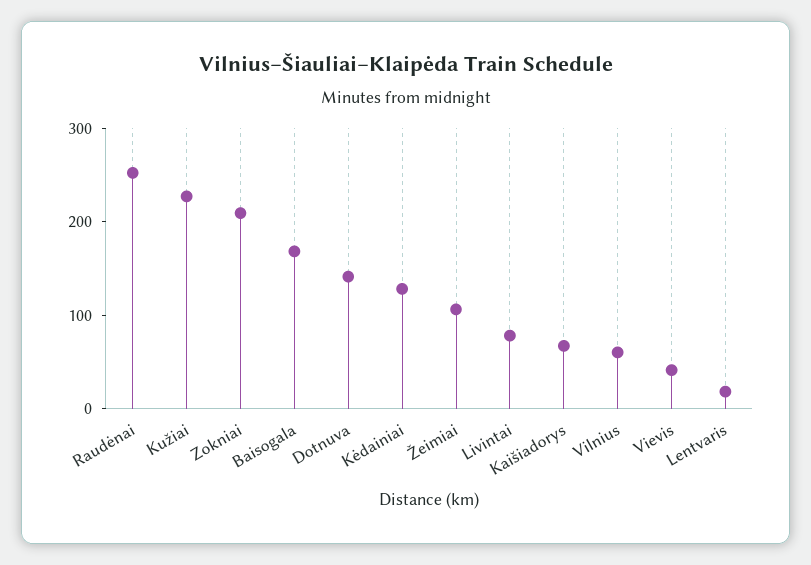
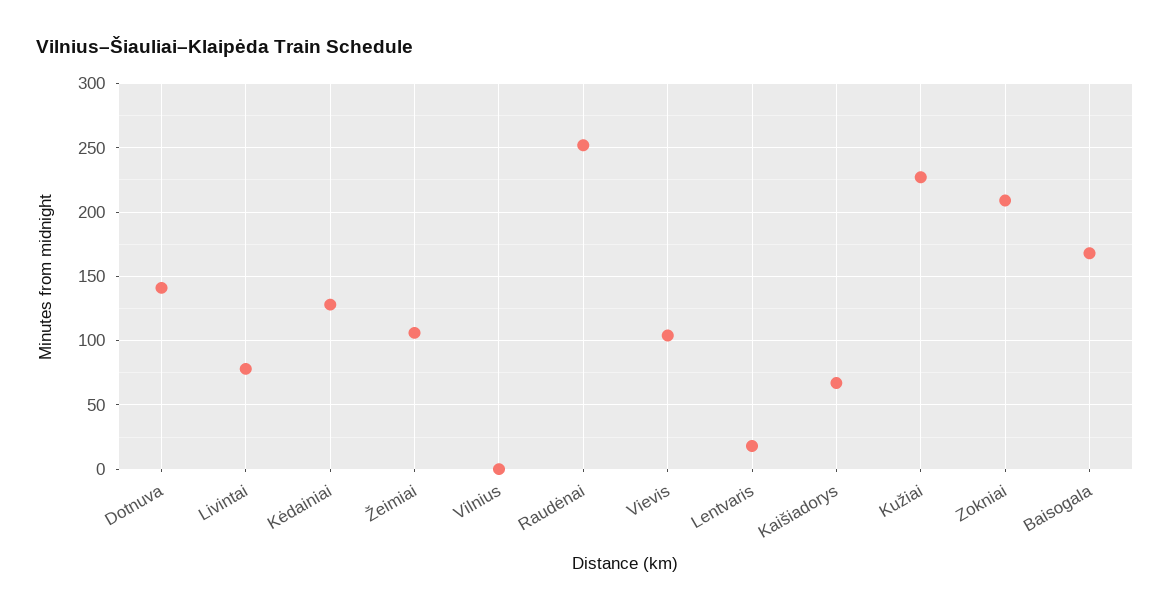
  {
    "Raudėnai": 250,
    "Kužiai": 225,
    "Zokniai": 210,
    "Baisogala": 170,
    "Dotnuva": 140,
    "Kėdainiai": 130,
    "Žeimiai": 105,
    "Livintai": 80,
    "Kaišiadorys": 65,
-   "Vilnius": 60,
+   "Vilnius": 0,
-   "Vievis": 40,
+   "Vievis": 105,
    "Lentvaris": 20
  }

